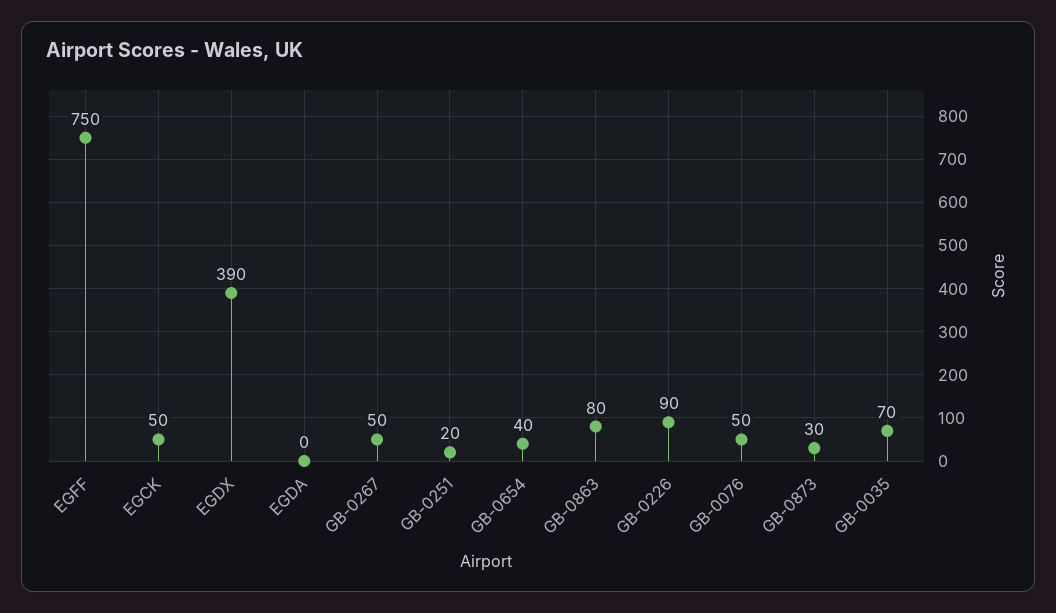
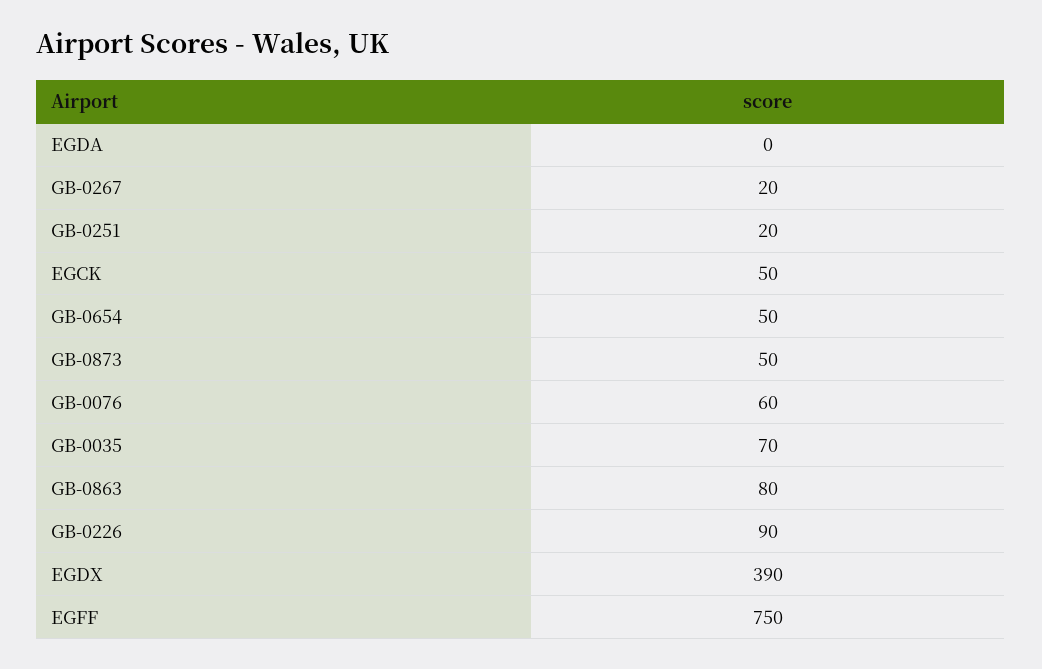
  {
    "EGFF": 750,
    "EGCK": 50,
    "EGDX": 390,
    "EGDA": 0,
-   "GB-0267": 50,
+   "GB-0267": 20,
    "GB-0251": 20,
-   "GB-0654": 40,
+   "GB-0654": 50,
    "GB-0863": 80,
    "GB-0226": 90,
-   "GB-0076": 50,
+   "GB-0076": 60,
-   "GB-0873": 30,
+   "GB-0873": 50,
    "GB-0035": 70
  }

